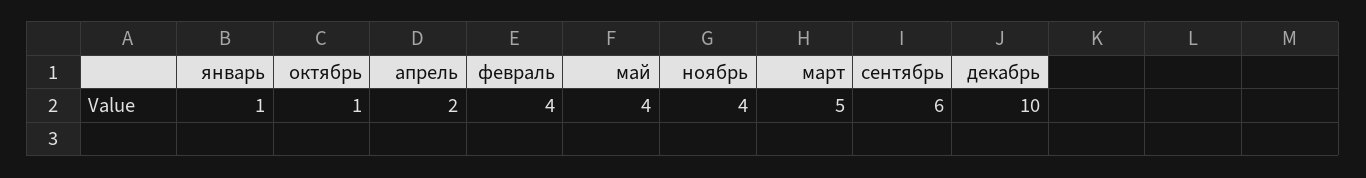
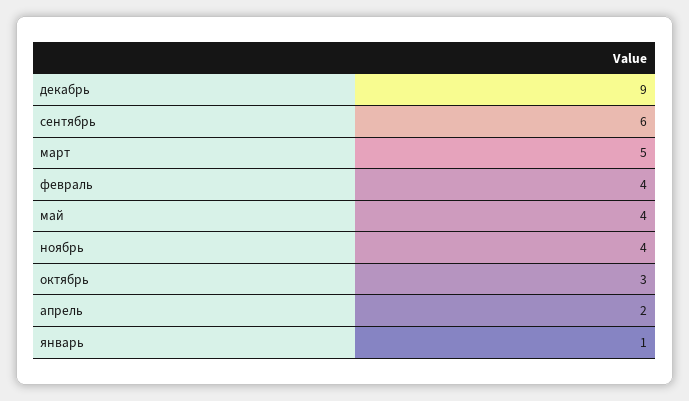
  {
    "январь": 1,
-   "октябрь": 1,
+   "октябрь": 3,
    "апрель": 2,
    "февраль": 4,
    "май": 4,
    "ноябрь": 4,
    "март": 5,
    "сентябрь": 6,
-   "декабрь": 10
+   "декабрь": 9
  }

